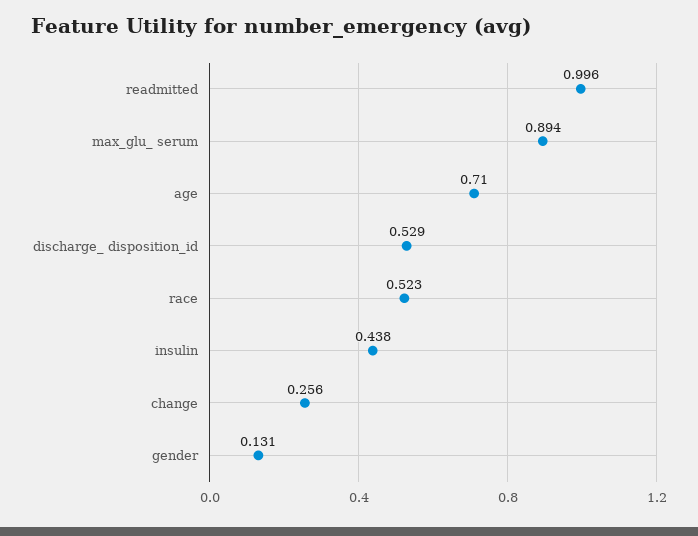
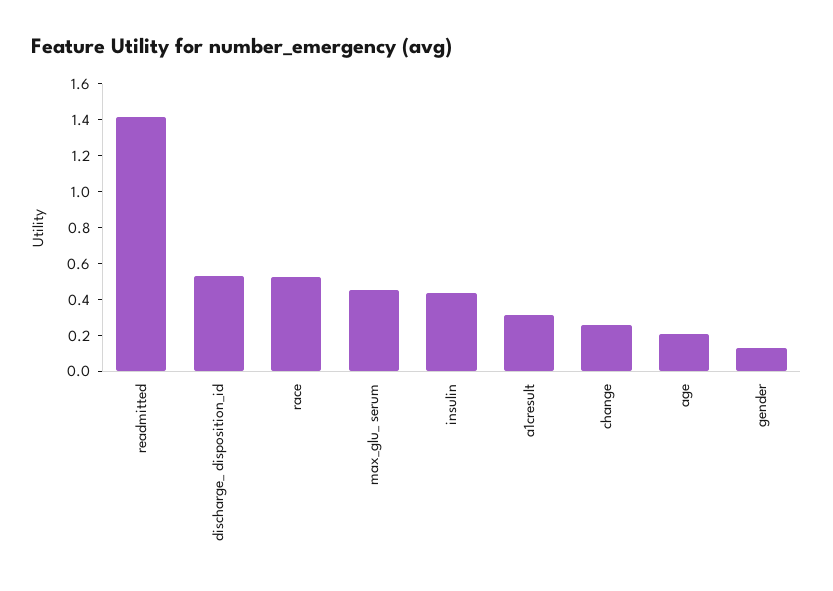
  {
-   "readmitted": 0.996,
+   "readmitted": 1.4,
-   "max_glu_ serum": 0.894,
+   "max_glu_ serum": 0.45,
-   "age": 0.71,
+   "age": 0.2,
    "discharge_ disposition_id": 0.529,
    "race": 0.523,
    "insulin": 0.438,
    "change": 0.256,
-   "gender": 0.131
+   "gender": 0.131,
+   "a1cresult": 0.3
  }

